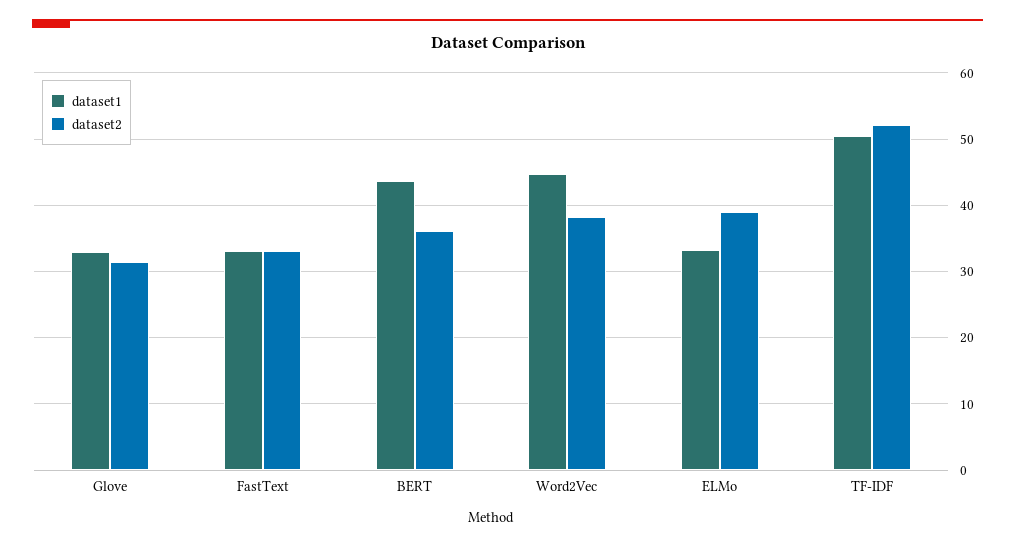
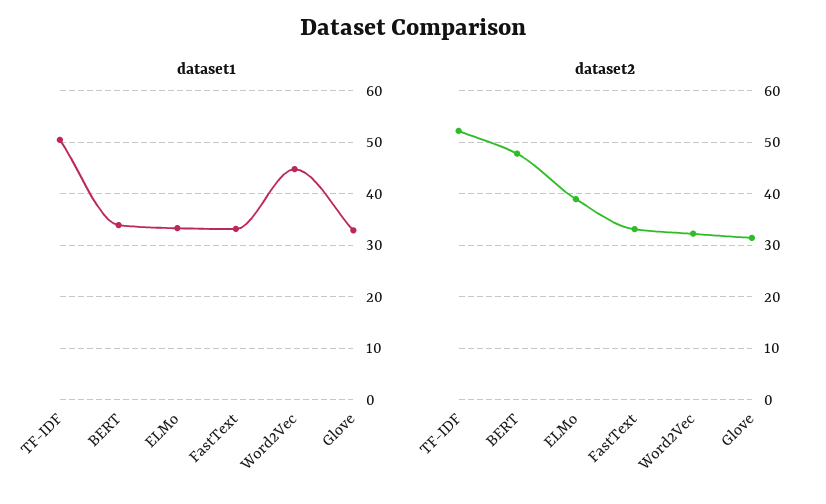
  {
    "dataset1": {
      "Glove": 33,
      "FastText": 33,
-     "BERT": 44,
+     "BERT": 34,
      "Word2Vec": 45,
      "ELMo": 33,
      "TF-IDF": 50
    },
    "dataset2": {
      "Glove": 31,
      "FastText": 33,
-     "BERT": 36,
+     "BERT": 48,
-     "Word2Vec": 38,
+     "Word2Vec": 32,
      "ELMo": 39,
      "TF-IDF": 52
    }
  }

